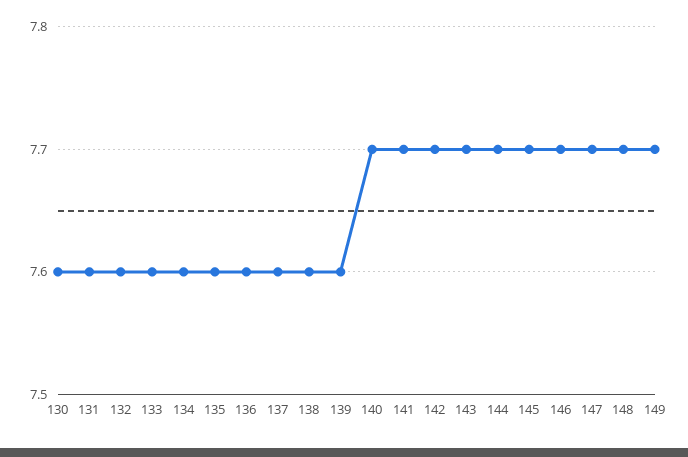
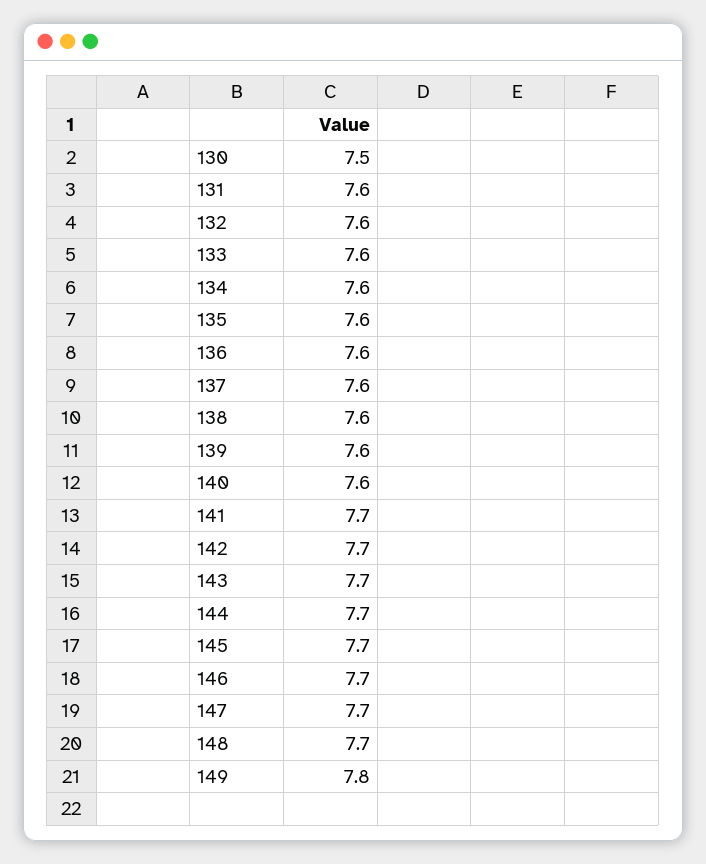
  {
-   "130": 7.6,
+   "130": 7.5,
    "131": 7.6,
    "132": 7.6,
    "133": 7.6,
    "134": 7.6,
    "135": 7.6,
    "136": 7.6,
    "137": 7.6,
    "138": 7.6,
    "139": 7.6,
-   "140": 7.7,
+   "140": 7.6,
    "141": 7.7,
    "142": 7.7,
    "143": 7.7,
    "144": 7.7,
    "145": 7.7,
    "146": 7.7,
    "147": 7.7,
    "148": 7.7,
-   "149": 7.7
+   "149": 7.8
  }

